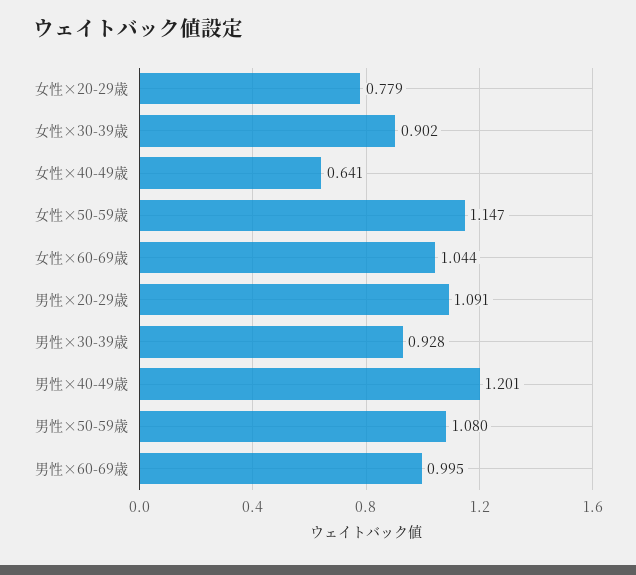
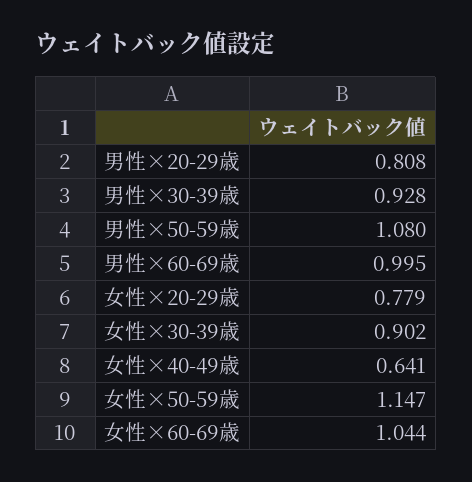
  {
    "女性×20-29歳": 0.779,
    "女性×30-39歳": 0.902,
    "女性×40-49歳": 0.641,
    "女性×50-59歳": 1.147,
    "女性×60-69歳": 1.044,
-   "男性×20-29歳": 1.091,
+   "男性×20-29歳": 0.808,
    "男性×30-39歳": 0.928,
-   "男性×40-49歳": 1.201,
    "男性×50-59歳": 1.08,
    "男性×60-69歳": 0.995
  }

